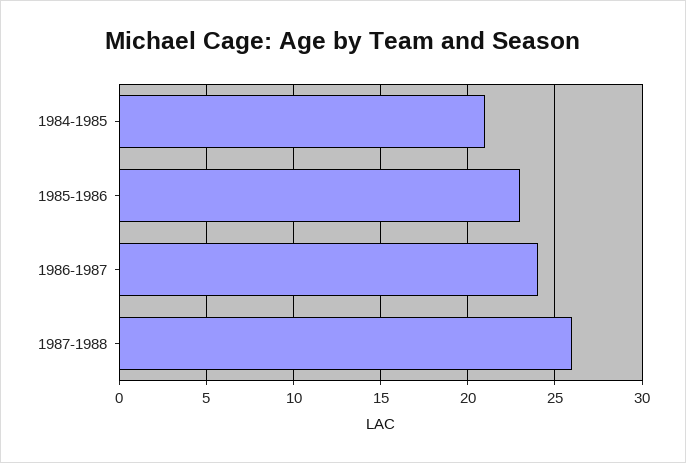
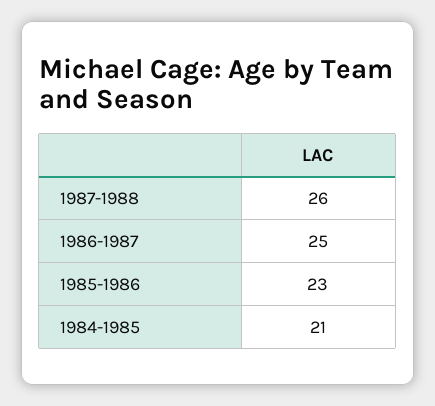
  {
    "1984-1985": 21,
    "1985-1986": 23,
-   "1986-1987": 24,
+   "1986-1987": 25,
    "1987-1988": 26
  }

